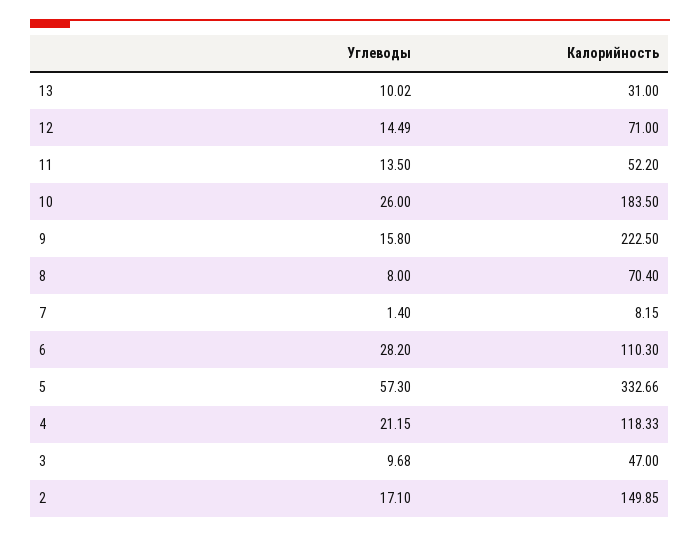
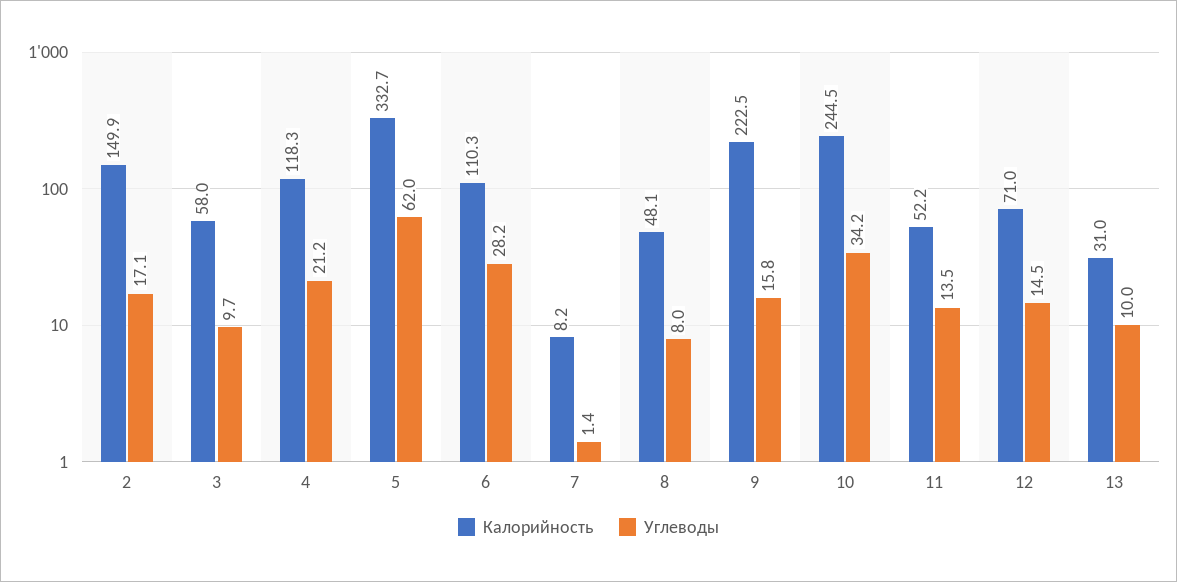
  {
    "Углеводы": {
      "13": 10.02,
      "12": 14.49,
      "11": 13.5,
-     "10": 26,
+     "10": 34.2,
      "9": 15.8,
      "8": 8,
      "7": 1.4,
      "6": 28.2,
-     "5": 57.3,
+     "5": 62,
      "4": 21.15,
      "3": 9.68,
      "2": 17.1
    },
    "Калорийность": {
      "13": 31,
      "12": 71,
      "11": 52.2,
-     "10": 183.5,
+     "10": 244.5,
      "9": 222.5,
-     "8": 70.4,
+     "8": 48.1,
      "7": 8.15,
      "6": 110.3,
      "5": 332.66,
      "4": 118.33,
-     "3": 47,
+     "3": 58,
      "2": 149.85
    }
  }

